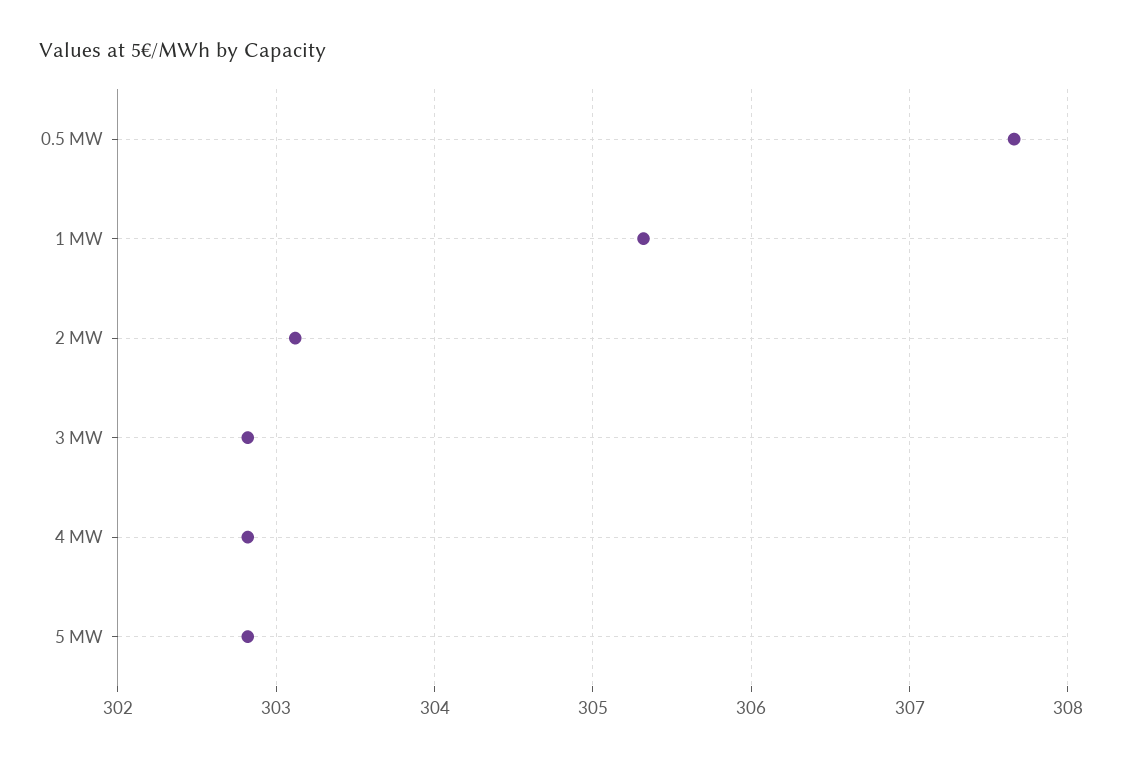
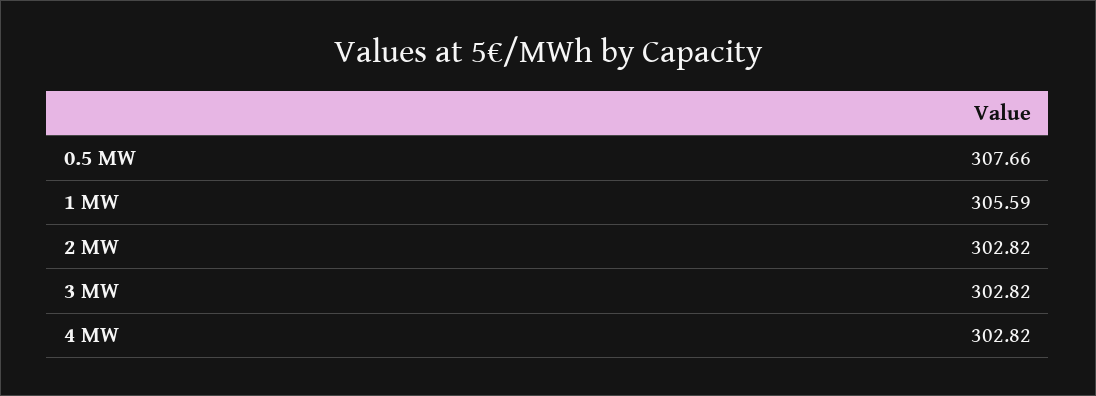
  {
    "0.5 MW": 307.66,
-   "1 MW": 305.3,
+   "1 MW": 305.59,
-   "2 MW": 303.1,
+   "2 MW": 302.82,
    "3 MW": 302.82,
-   "4 MW": 302.82,
+   "4 MW": 302.82
-   "5 MW": 302.8
  }

